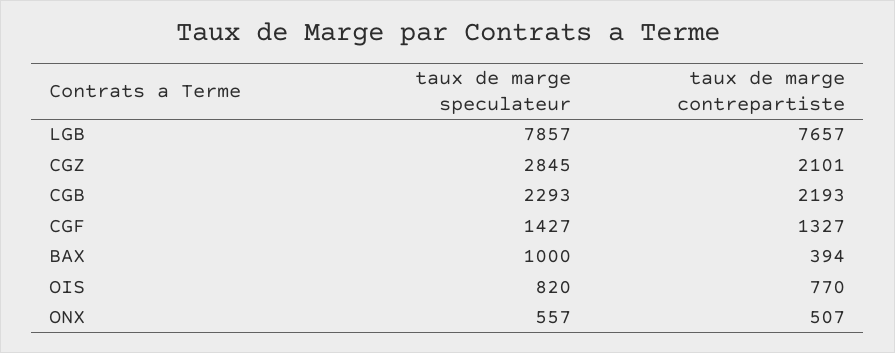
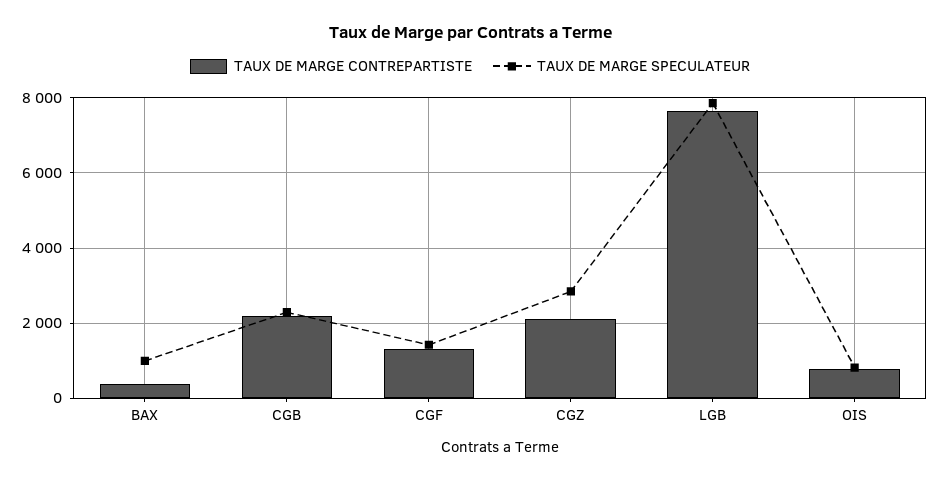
  {
    "taux de marge speculateur": {
      "LGB": 7857,
      "CGZ": 2845,
      "CGB": 2293,
      "CGF": 1427,
      "BAX": 1000,
-     "OIS": 820,
+     "OIS": 820
-     "ONX": 557
    },
    "taux de marge contrepartiste": {
      "LGB": 7657,
      "CGZ": 2101,
      "CGB": 2193,
      "CGF": 1327,
      "BAX": 394,
-     "OIS": 770,
+     "OIS": 770
-     "ONX": 507
    }
  }

